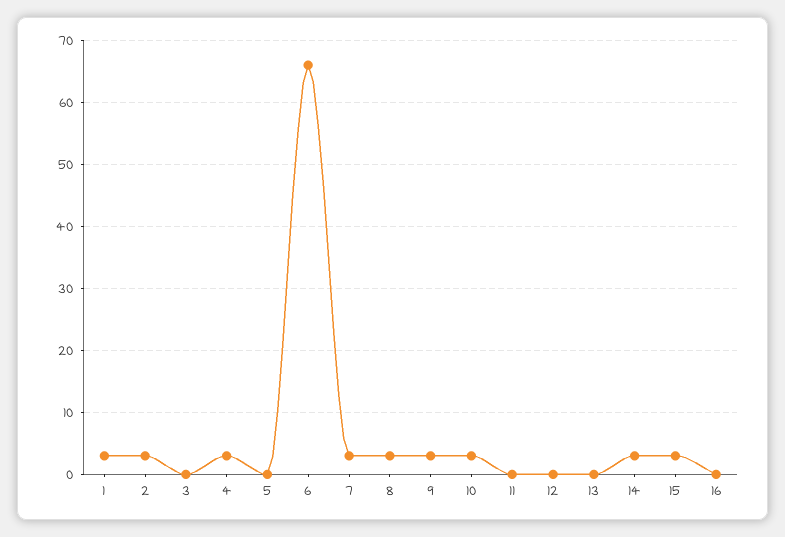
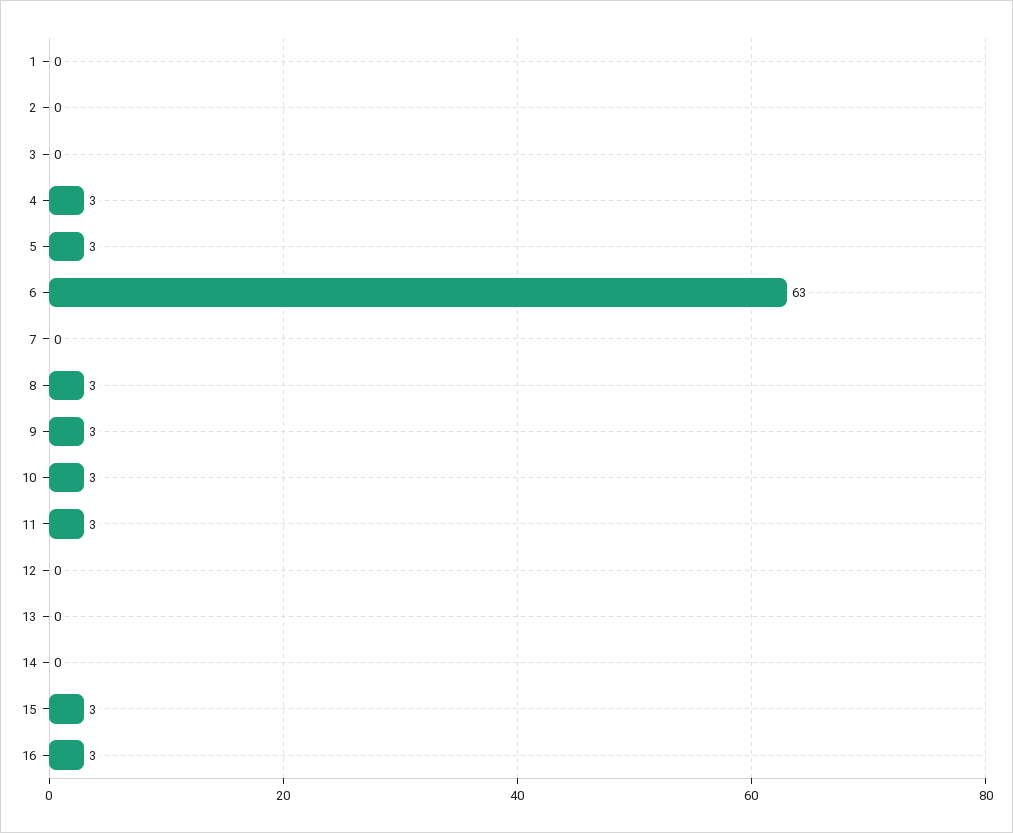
  {
-   "1": 3,
+   "1": 0,
-   "2": 3,
+   "2": 0,
    "3": 0,
    "4": 3,
-   "5": 0,
+   "5": 3,
-   "6": 66,
+   "6": 63,
-   "7": 3,
+   "7": 0,
    "8": 3,
    "9": 3,
    "10": 3,
-   "11": 0,
+   "11": 3,
    "12": 0,
    "13": 0,
-   "14": 3,
+   "14": 0,
    "15": 3,
-   "16": 0
+   "16": 3
  }

